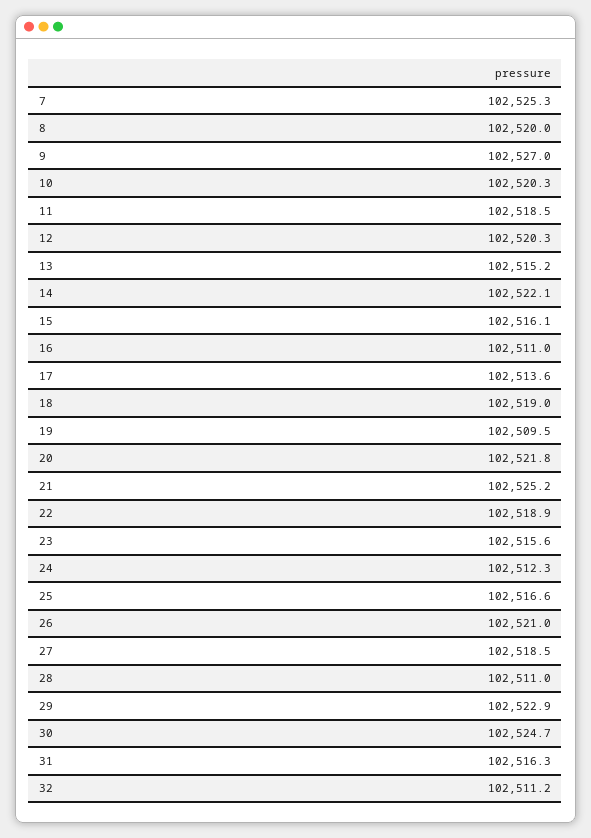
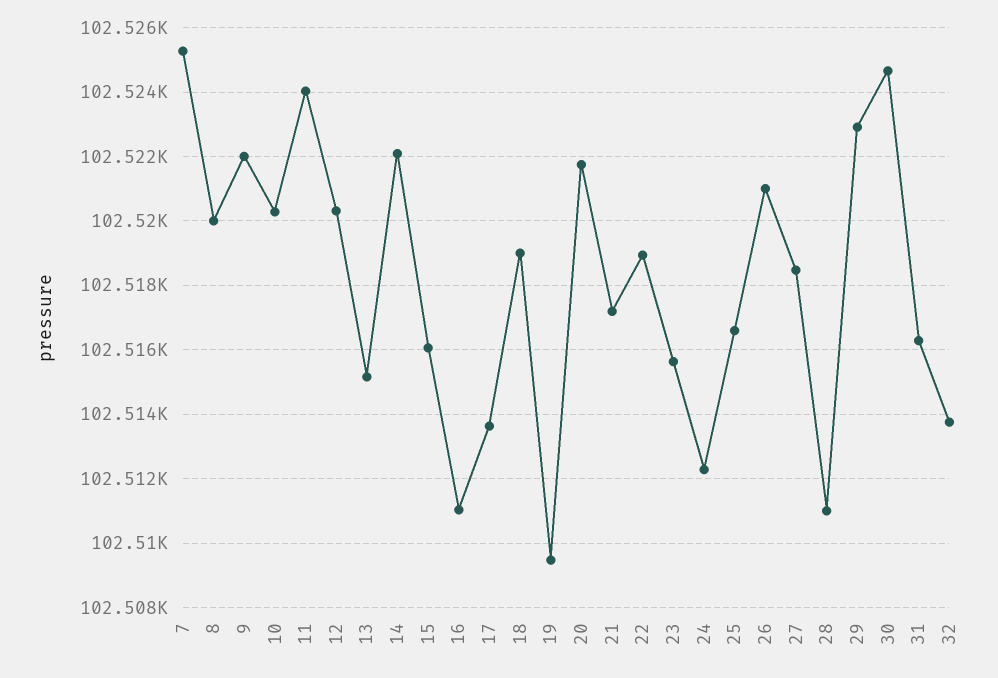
  {
    "7": 102525.3,
    "8": 102520,
-   "9": 102527,
+   "9": 102522,
    "10": 102520.3,
-   "11": 102518.5,
+   "11": 102524,
    "12": 102520.3,
    "13": 102515.2,
    "14": 102522.1,
    "15": 102516.1,
    "16": 102511,
    "17": 102513.6,
    "18": 102519,
    "19": 102509.5,
    "20": 102521.8,
-   "21": 102525.2,
+   "21": 102517.2,
    "22": 102518.9,
    "23": 102515.6,
    "24": 102512.3,
    "25": 102516.6,
    "26": 102521,
    "27": 102518.5,
    "28": 102511,
    "29": 102522.9,
    "30": 102524.7,
    "31": 102516.3,
-   "32": 102511.2
+   "32": 102513.8
  }

